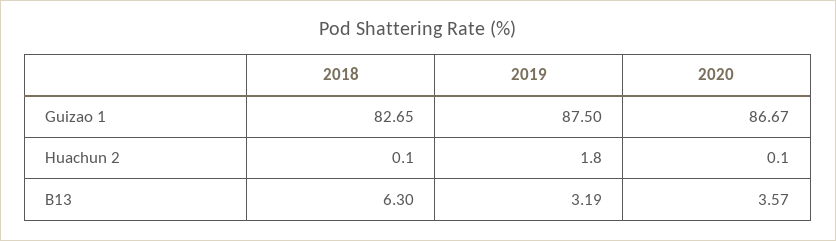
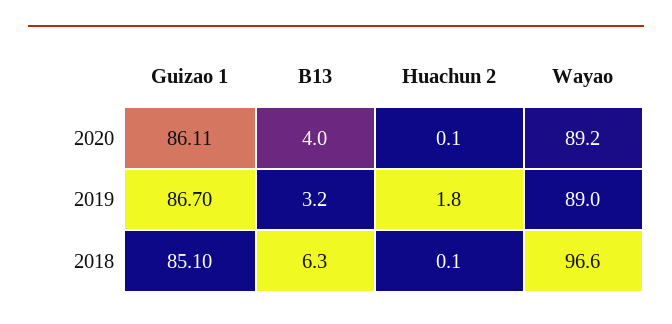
  {
    "2018": {
-     "Guizao 1": 82.65,
+     "Guizao 1": 85.1,
      "Huachun 2": 0.1,
-     "B13": 6.3
+     "B13": 6.3,
+     "Wayao": 96.6
    },
    "2019": {
-     "Guizao 1": 87.5,
+     "Guizao 1": 86.7,
      "Huachun 2": 1.8,
-     "B13": 3.19
+     "B13": 3.19,
+     "Wayao": 89
    },
    "2020": {
-     "Guizao 1": 86.67,
+     "Guizao 1": 86.11,
      "Huachun 2": 0.1,
-     "B13": 3.57
+     "B13": 4,
+     "Wayao": 89.2
    }
  }

